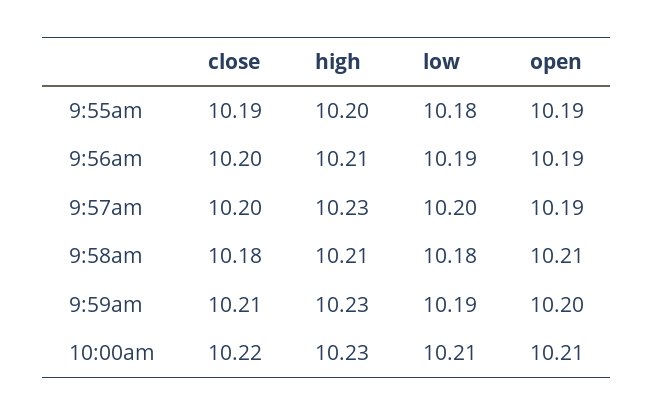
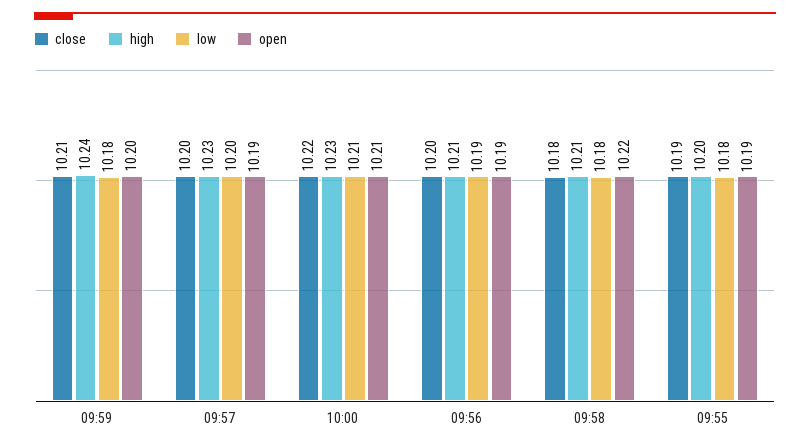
  {
    "close": {
      "9:55am": 10.19,
      "9:56am": 10.2,
      "9:57am": 10.2,
      "9:58am": 10.18,
      "9:59am": 10.21,
      "10:00am": 10.22
    },
    "high": {
      "9:55am": 10.2,
      "9:56am": 10.21,
      "9:57am": 10.23,
      "9:58am": 10.21,
-     "9:59am": 10.23,
+     "9:59am": 10.24,
      "10:00am": 10.23
    },
    "low": {
      "9:55am": 10.18,
      "9:56am": 10.19,
      "9:57am": 10.2,
      "9:58am": 10.18,
-     "9:59am": 10.19,
+     "9:59am": 10.18,
      "10:00am": 10.21
    },
    "open": {
      "9:55am": 10.19,
      "9:56am": 10.19,
      "9:57am": 10.19,
-     "9:58am": 10.21,
+     "9:58am": 10.22,
      "9:59am": 10.2,
      "10:00am": 10.21
    }
  }

